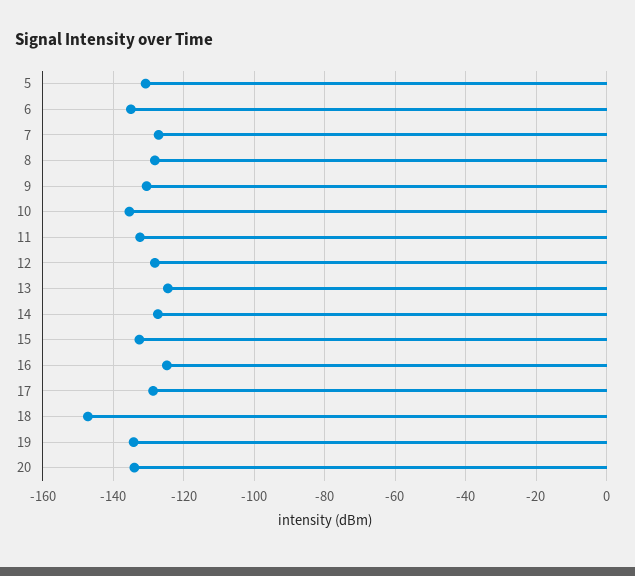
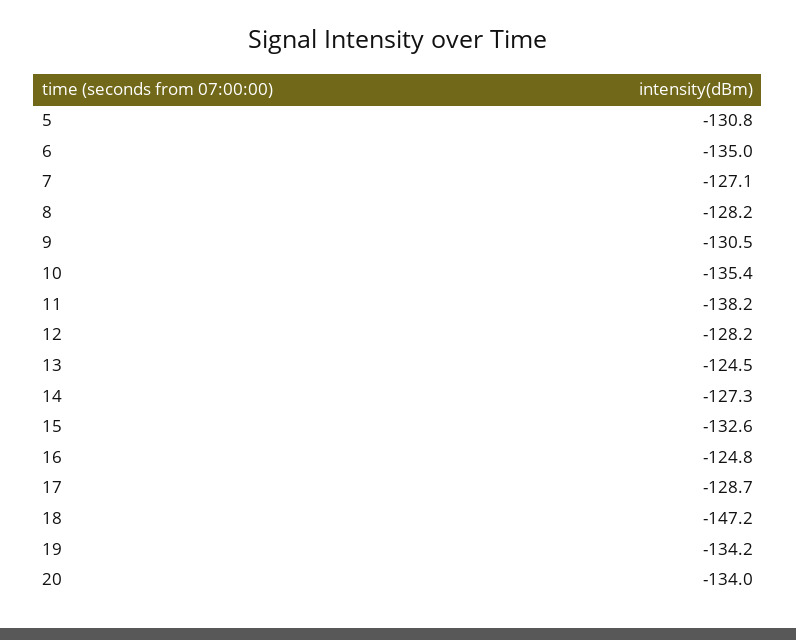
  {
    "5": -130.8,
    "6": -135,
    "7": -127.1,
    "8": -128.2,
    "9": -130.5,
    "10": -135.4,
-   "11": -132,
+   "11": -138.2,
    "12": -128.2,
    "13": -124.5,
    "14": -127.3,
    "15": -132.6,
    "16": -124.8,
    "17": -128.7,
    "18": -147.2,
    "19": -134.2,
    "20": -134
  }

